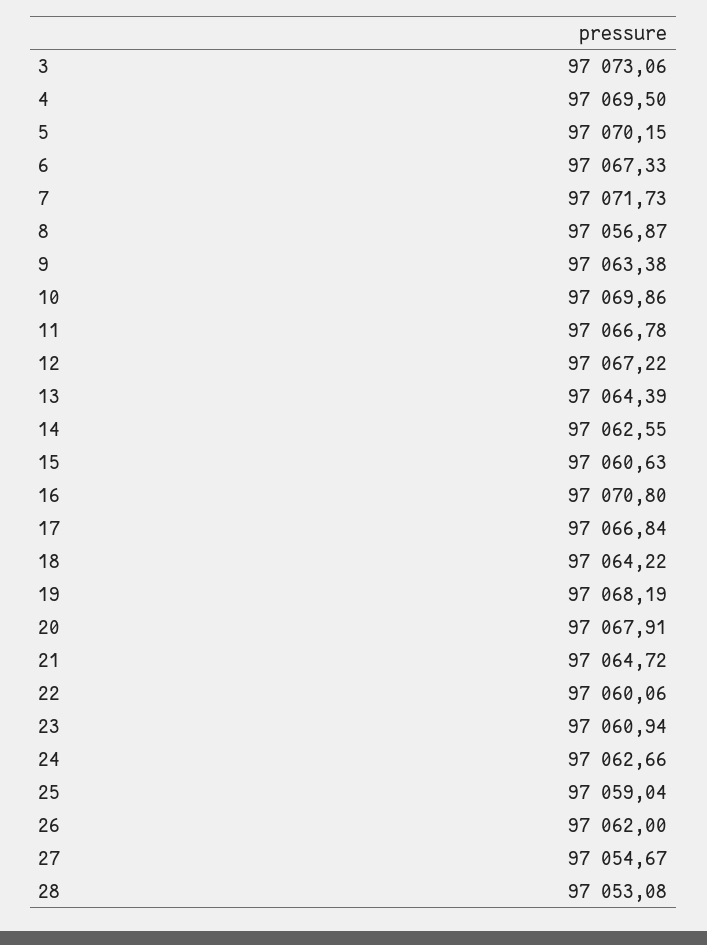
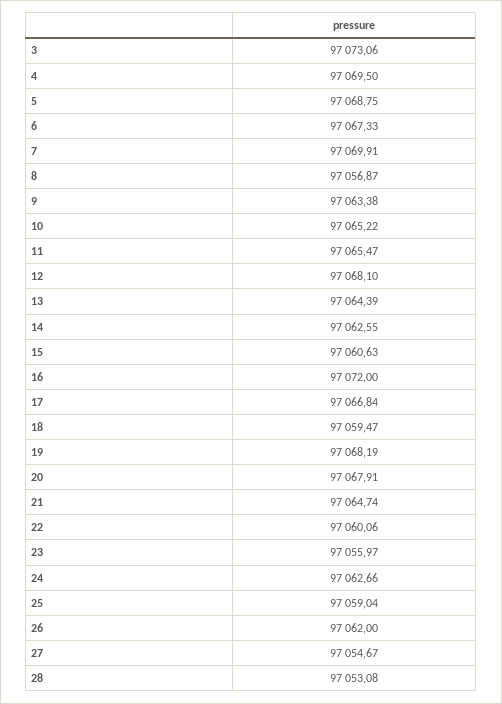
  {
    "3": 97073.06,
    "4": 97069.5,
-   "5": 97070.15,
+   "5": 97068.75,
    "6": 97067.33,
-   "7": 97071.73,
+   "7": 97069.91,
    "8": 97056.87,
    "9": 97063.38,
-   "10": 97069.86,
+   "10": 97065.22,
-   "11": 97066.78,
+   "11": 97065.47,
-   "12": 97067.22,
+   "12": 97068.1,
    "13": 97064.39,
    "14": 97062.55,
    "15": 97060.63,
-   "16": 97070.8,
+   "16": 97072,
    "17": 97066.84,
-   "18": 97064.22,
+   "18": 97059.47,
    "19": 97068.19,
    "20": 97067.91,
-   "21": 97064.72,
+   "21": 97064.74,
    "22": 97060.06,
-   "23": 97060.94,
+   "23": 97055.97,
    "24": 97062.66,
    "25": 97059.04,
    "26": 97062,
    "27": 97054.67,
    "28": 97053.08
  }

